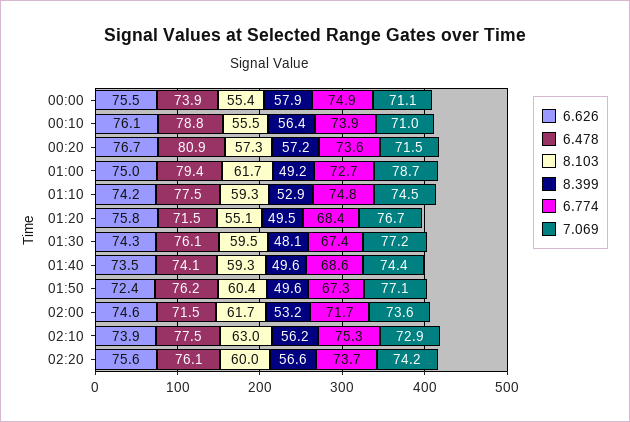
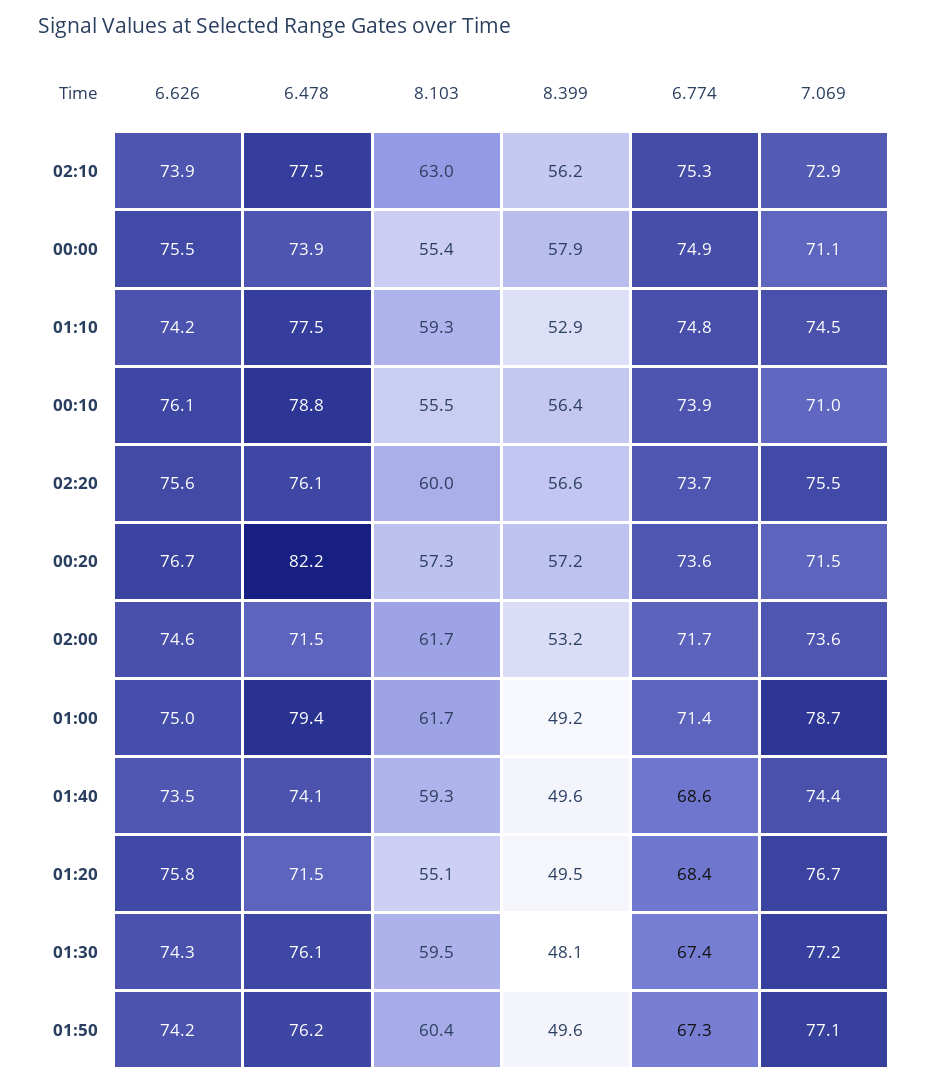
  {
    "6.626": {
      "00:00": 75.5,
      "00:10": 76.1,
      "00:20": 76.7,
      "01:00": 75,
      "01:10": 74.2,
      "01:20": 75.8,
      "01:30": 74.3,
      "01:40": 73.5,
-     "01:50": 72.4,
+     "01:50": 74.2,
      "02:00": 74.6,
      "02:10": 73.9,
      "02:20": 75.6
    },
    "6.478": {
      "00:00": 73.9,
      "00:10": 78.8,
-     "00:20": 80.9,
+     "00:20": 82.2,
      "01:00": 79.4,
      "01:10": 77.5,
      "01:20": 71.5,
      "01:30": 76.1,
      "01:40": 74.1,
      "01:50": 76.2,
      "02:00": 71.5,
      "02:10": 77.5,
      "02:20": 76.1
    },
    "8.103": {
      "00:00": 55.4,
      "00:10": 55.5,
      "00:20": 57.3,
      "01:00": 61.7,
      "01:10": 59.3,
      "01:20": 55.1,
      "01:30": 59.5,
      "01:40": 59.3,
      "01:50": 60.4,
      "02:00": 61.7,
      "02:10": 63,
      "02:20": 60
    },
    "8.399": {
      "00:00": 57.9,
      "00:10": 56.4,
      "00:20": 57.2,
      "01:00": 49.2,
      "01:10": 52.9,
      "01:20": 49.5,
      "01:30": 48.1,
      "01:40": 49.6,
      "01:50": 49.6,
      "02:00": 53.2,
      "02:10": 56.2,
      "02:20": 56.6
    },
    "6.774": {
      "00:00": 74.9,
      "00:10": 73.9,
      "00:20": 73.6,
-     "01:00": 72.7,
+     "01:00": 71.4,
      "01:10": 74.8,
      "01:20": 68.4,
      "01:30": 67.4,
      "01:40": 68.6,
      "01:50": 67.3,
      "02:00": 71.7,
      "02:10": 75.3,
      "02:20": 73.7
    },
    "7.069": {
      "00:00": 71.1,
      "00:10": 71,
      "00:20": 71.5,
      "01:00": 78.7,
      "01:10": 74.5,
      "01:20": 76.7,
      "01:30": 77.2,
      "01:40": 74.4,
      "01:50": 77.1,
      "02:00": 73.6,
      "02:10": 72.9,
-     "02:20": 74.2
+     "02:20": 75.5
    }
  }

